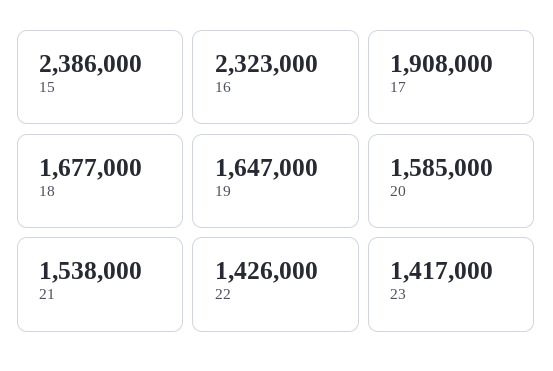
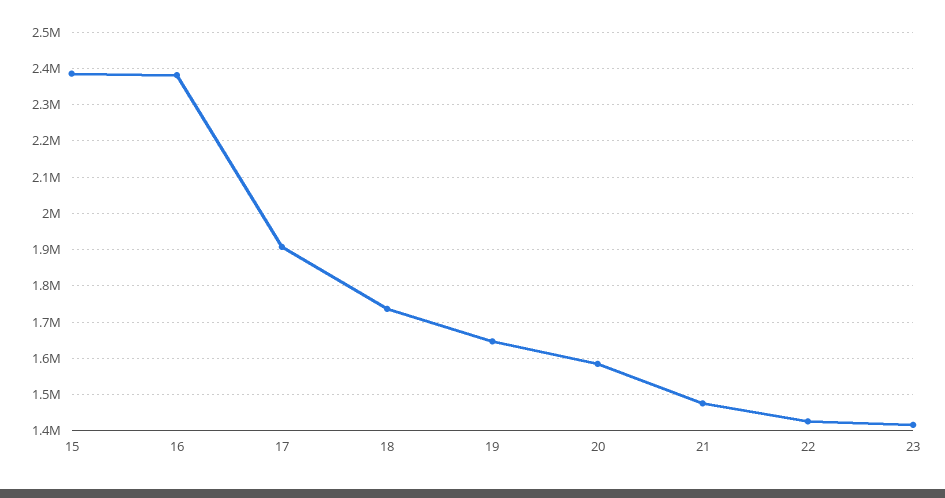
  {
    "15": 2386000,
-   "16": 2323000,
+   "16": 2380000,
    "17": 1908000,
-   "18": 1677000,
+   "18": 1740000,
    "19": 1647000,
    "20": 1585000,
-   "21": 1538000,
+   "21": 1480000,
    "22": 1426000,
    "23": 1417000
  }

